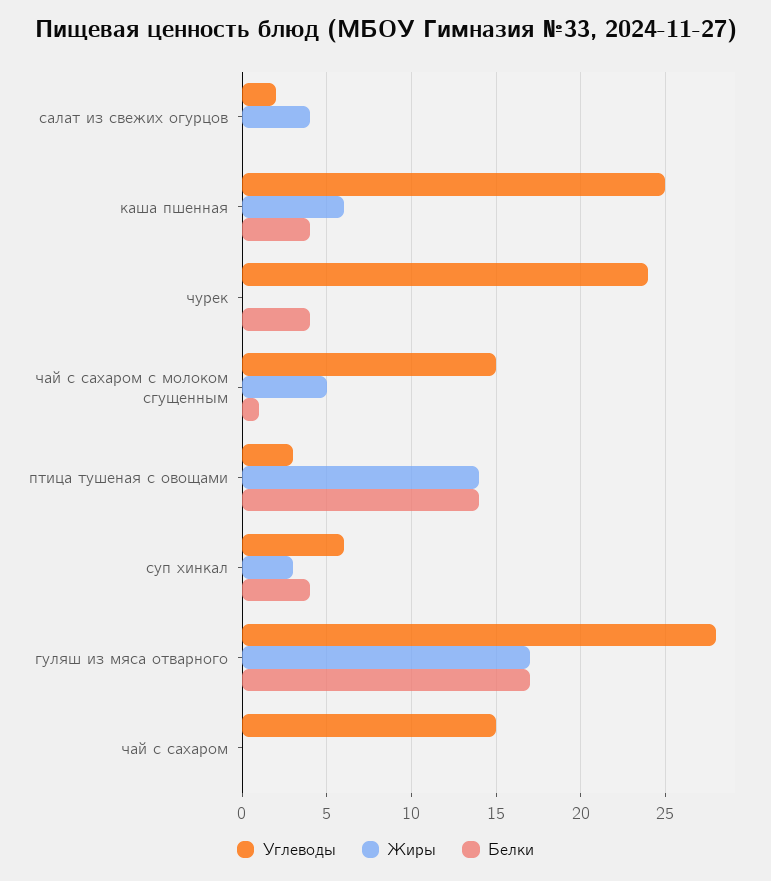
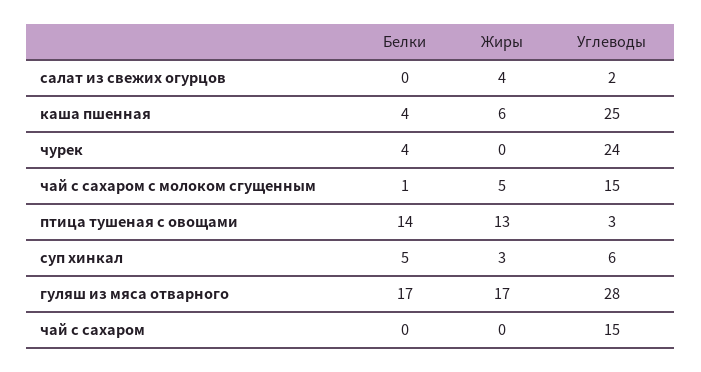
  {
    "Углеводы": {
      "салат из свежих огурцов": 2,
      "каша пшенная": 25,
      "чурек": 24,
      "чай с сахаром с молоком сгущенным": 15,
      "птица тушеная с овощами": 3,
      "суп хинкал": 6,
      "гуляш из мяса отварного": 28,
      "чай с сахаром": 15
    },
    "Жиры": {
      "салат из свежих огурцов": 4,
      "каша пшенная": 6,
      "чурек": 0,
      "чай с сахаром с молоком сгущенным": 5,
-     "птица тушеная с овощами": 14,
+     "птица тушеная с овощами": 13,
      "суп хинкал": 3,
      "гуляш из мяса отварного": 17,
      "чай с сахаром": 0
    },
    "Белки": {
      "салат из свежих огурцов": 0,
      "каша пшенная": 4,
      "чурек": 4,
      "чай с сахаром с молоком сгущенным": 1,
      "птица тушеная с овощами": 14,
-     "суп хинкал": 4,
+     "суп хинкал": 5,
      "гуляш из мяса отварного": 17,
      "чай с сахаром": 0
    }
  }

